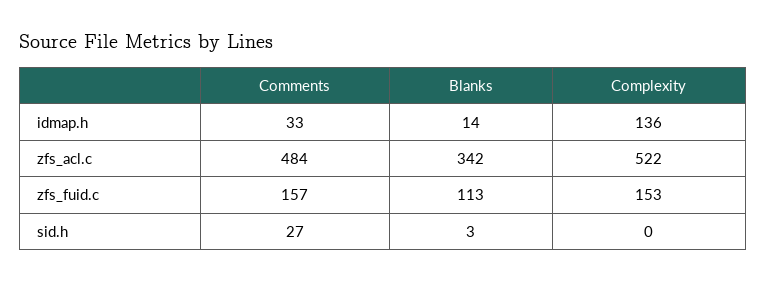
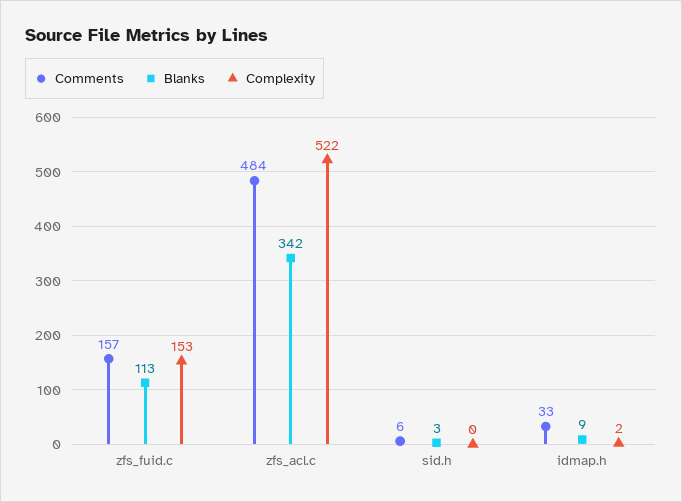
  {
    "Comments": {
      "idmap.h": 33,
      "zfs_acl.c": 484,
      "zfs_fuid.c": 157,
-     "sid.h": 27
+     "sid.h": 6
    },
    "Blanks": {
-     "idmap.h": 14,
+     "idmap.h": 9,
      "zfs_acl.c": 342,
      "zfs_fuid.c": 113,
      "sid.h": 3
    },
    "Complexity": {
-     "idmap.h": 136,
+     "idmap.h": 2,
      "zfs_acl.c": 522,
      "zfs_fuid.c": 153,
      "sid.h": 0
    }
  }

